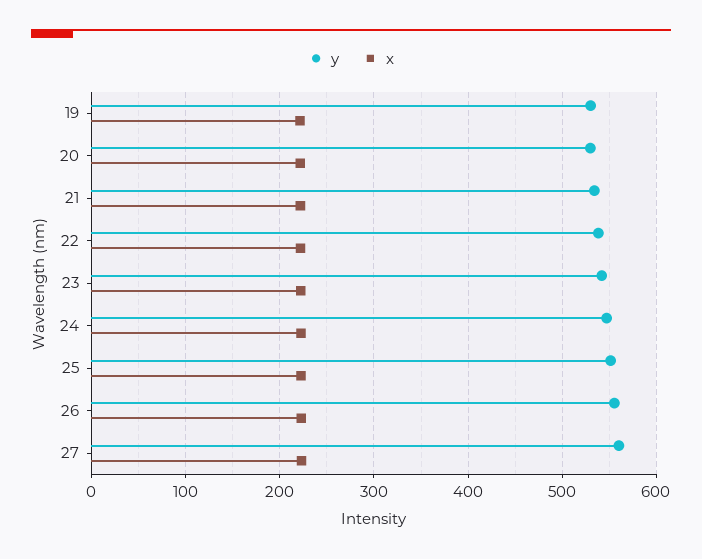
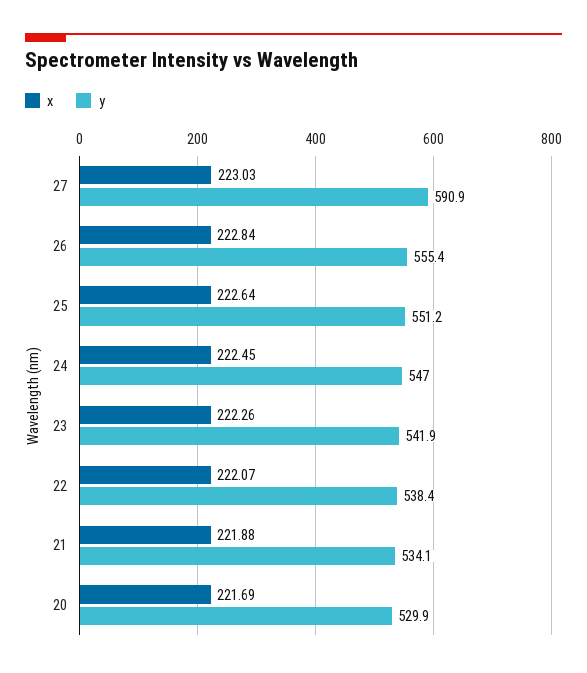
  {
    "y": {
-     "19": 530,
      "20": 529.9,
      "21": 534.1,
      "22": 538.4,
      "23": 541.9,
      "24": 547,
      "25": 551.2,
      "26": 555.4,
-     "27": 560
+     "27": 590.9
    },
    "x": {
-     "19": 220,
      "20": 221.69,
      "21": 221.88,
      "22": 222.07,
      "23": 222.26,
      "24": 222.45,
      "25": 222.64,
      "26": 222.84,
      "27": 223.03
    }
  }

